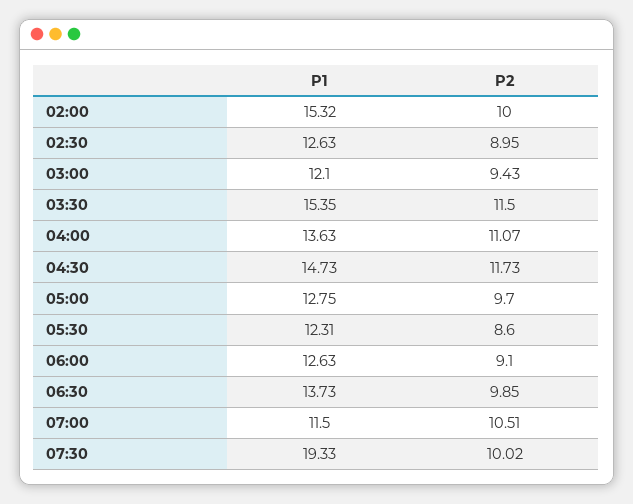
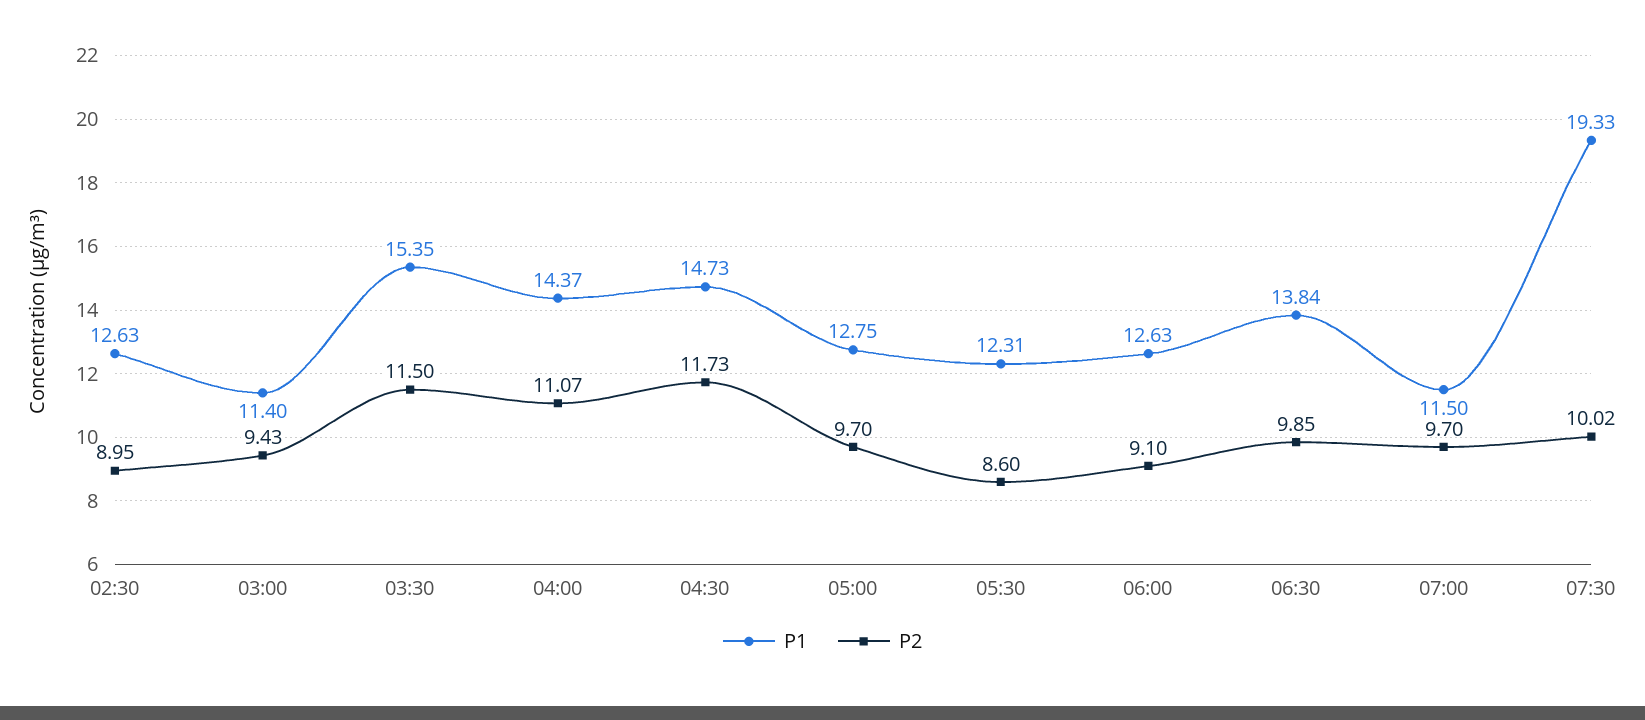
  {
    "P1": {
-     "02:00": 15.32,
      "02:30": 12.63,
-     "03:00": 12.1,
+     "03:00": 11.4,
      "03:30": 15.35,
-     "04:00": 13.63,
+     "04:00": 14.37,
      "04:30": 14.73,
      "05:00": 12.75,
      "05:30": 12.31,
      "06:00": 12.63,
-     "06:30": 13.73,
+     "06:30": 13.84,
      "07:00": 11.5,
      "07:30": 19.33
    },
    "P2": {
-     "02:00": 10,
      "02:30": 8.95,
      "03:00": 9.43,
      "03:30": 11.5,
      "04:00": 11.07,
      "04:30": 11.73,
      "05:00": 9.7,
      "05:30": 8.6,
      "06:00": 9.1,
      "06:30": 9.85,
-     "07:00": 10.51,
+     "07:00": 9.7,
      "07:30": 10.02
    }
  }

